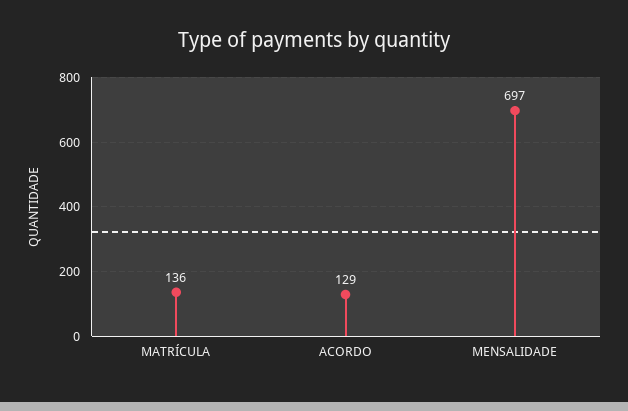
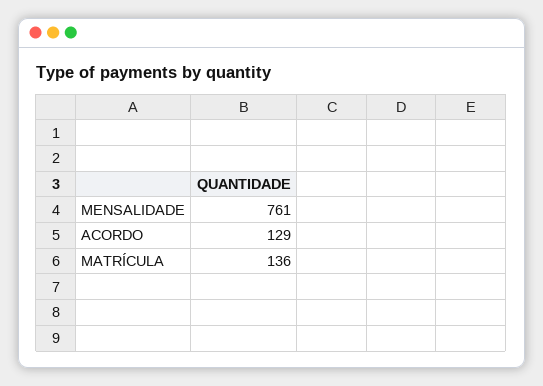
  {
    "MATRÍCULA": 136,
    "ACORDO": 129,
-   "MENSALIDADE": 697
+   "MENSALIDADE": 761
  }

